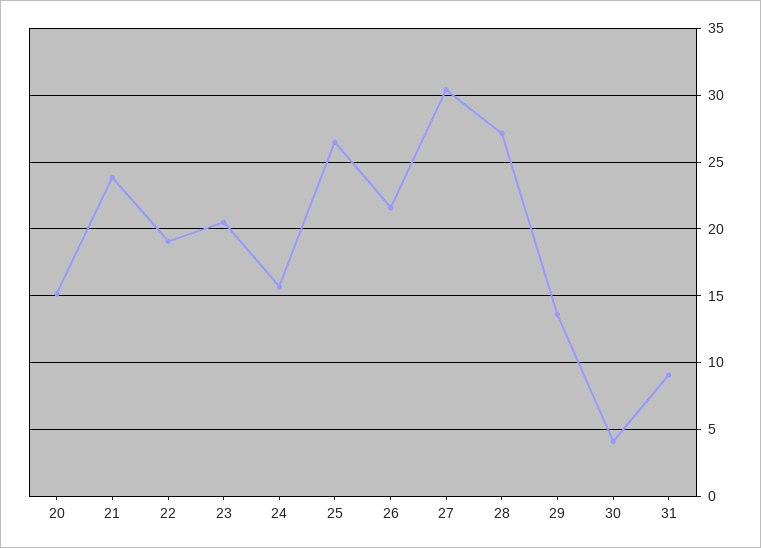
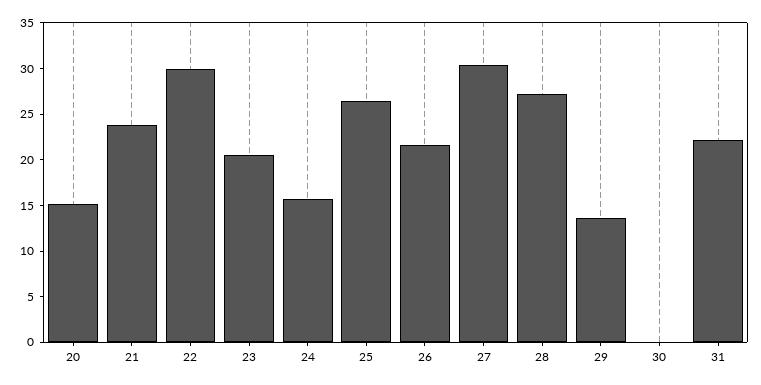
  {
    "20": 15,
    "21": 24,
-   "22": 19,
+   "22": 30,
    "23": 20.5,
    "24": 15.5,
    "25": 26.5,
    "26": 21.5,
    "27": 30.5,
    "28": 27,
    "29": 13.5,
-   "30": 4,
+   "30": 0,
-   "31": 9
+   "31": 22
  }

